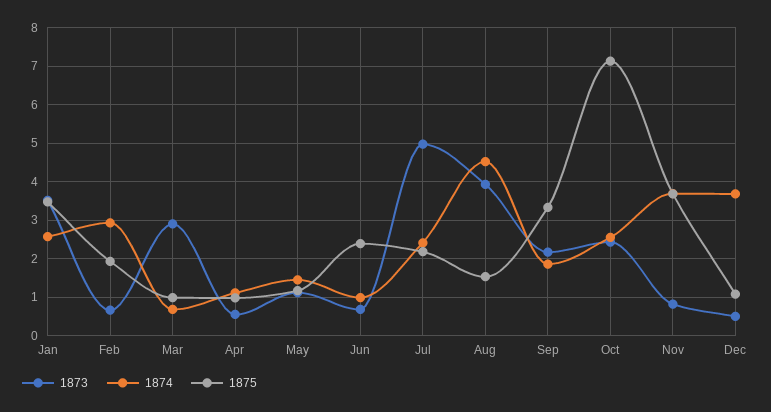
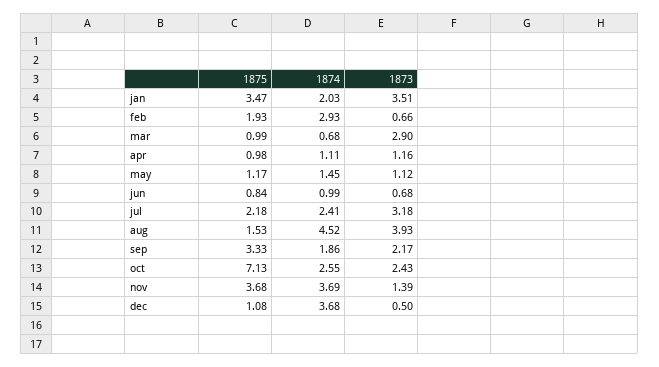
  {
    "1873": {
      "Jan": 3.51,
      "Feb": 0.66,
      "Mar": 2.9,
-     "Apr": 0.6,
+     "Apr": 1.16,
      "May": 1.12,
      "Jun": 0.68,
-     "Jul": 5,
+     "Jul": 3.18,
      "Aug": 3.93,
      "Sep": 2.17,
      "Oct": 2.43,
-     "Nov": 0.8,
+     "Nov": 1.39,
      "Dec": 0.5
    },
    "1874": {
-     "Jan": 2.6,
+     "Jan": 2.03,
      "Feb": 2.93,
      "Mar": 0.68,
      "Apr": 1.11,
      "May": 1.45,
      "Jun": 0.99,
      "Jul": 2.41,
      "Aug": 4.52,
      "Sep": 1.86,
      "Oct": 2.55,
      "Nov": 3.69,
      "Dec": 3.68
    },
    "1875": {
      "Jan": 3.47,
      "Feb": 1.93,
      "Mar": 0.99,
      "Apr": 0.98,
      "May": 1.17,
-     "Jun": 2.4,
+     "Jun": 0.84,
      "Jul": 2.18,
      "Aug": 1.53,
      "Sep": 3.33,
      "Oct": 7.13,
      "Nov": 3.68,
      "Dec": 1.08
    }
  }

